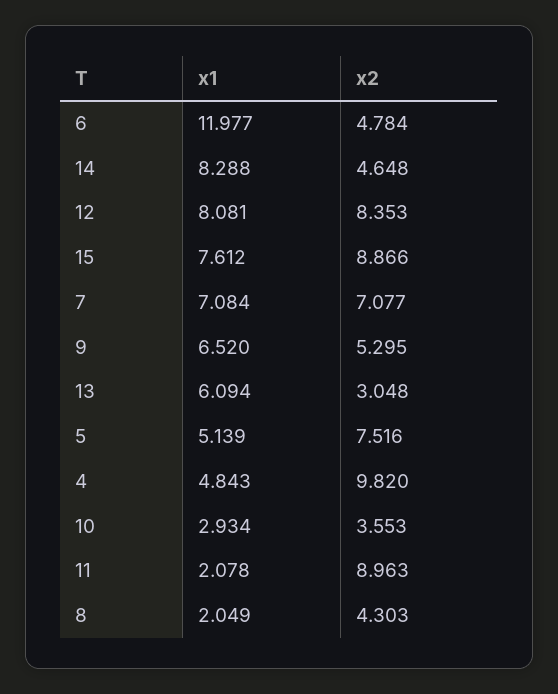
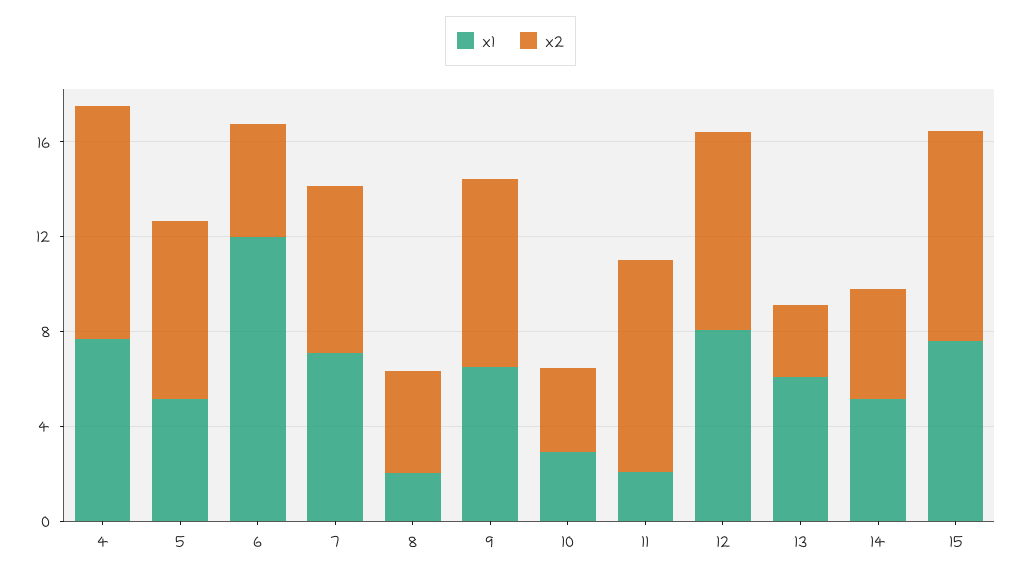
  {
    "x1": {
      "6": 11.977,
-     "14": 8.288,
+     "14": 5,
      "12": 8.081,
      "15": 7.612,
      "7": 7.084,
      "9": 6.52,
      "13": 6.094,
      "5": 5.139,
-     "4": 4.843,
+     "4": 8,
      "10": 2.934,
      "11": 2.078,
      "8": 2.049
    },
    "x2": {
      "6": 4.784,
      "14": 4.648,
      "12": 8.353,
      "15": 8.866,
      "7": 7.077,
-     "9": 5.295,
+     "9": 8,
      "13": 3.048,
      "5": 7.516,
      "4": 9.82,
      "10": 3.553,
      "11": 8.963,
      "8": 4.303
    }
  }

